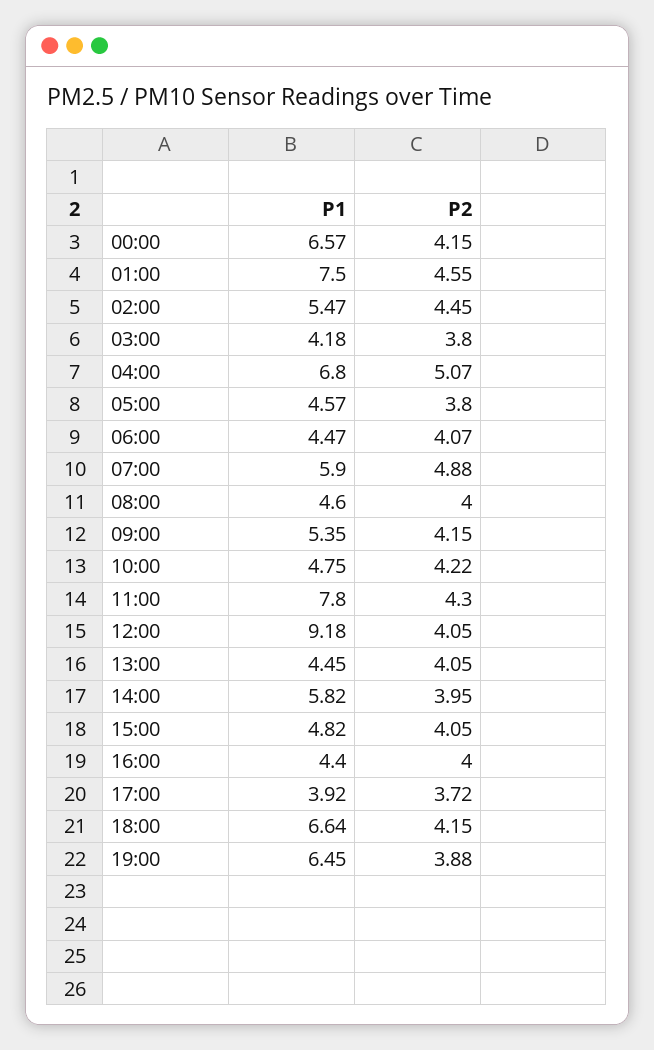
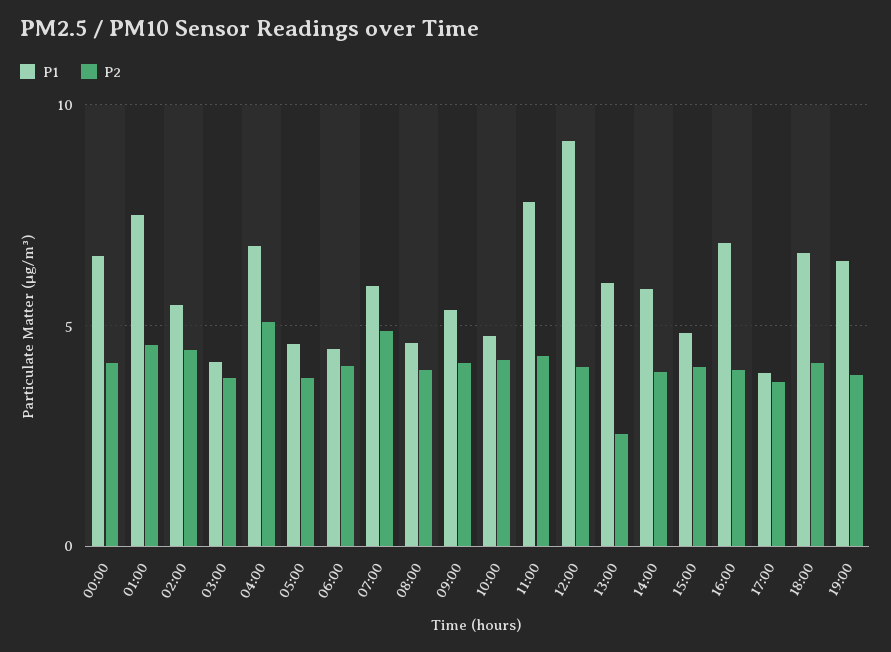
  {
    "P1": {
      "00:00": 6.57,
      "01:00": 7.5,
      "02:00": 5.47,
      "03:00": 4.18,
      "04:00": 6.8,
      "05:00": 4.57,
      "06:00": 4.47,
      "07:00": 5.9,
      "08:00": 4.6,
      "09:00": 5.35,
      "10:00": 4.75,
      "11:00": 7.8,
      "12:00": 9.18,
-     "13:00": 4.45,
+     "13:00": 6,
      "14:00": 5.82,
      "15:00": 4.82,
-     "16:00": 4.4,
+     "16:00": 7,
      "17:00": 3.92,
      "18:00": 6.64,
      "19:00": 6.45
    },
    "P2": {
      "00:00": 4.15,
      "01:00": 4.55,
      "02:00": 4.45,
      "03:00": 3.8,
      "04:00": 5.07,
      "05:00": 3.8,
      "06:00": 4.07,
      "07:00": 4.88,
      "08:00": 4,
      "09:00": 4.15,
      "10:00": 4.22,
      "11:00": 4.3,
      "12:00": 4.05,
-     "13:00": 4.05,
+     "13:00": 2.5,
      "14:00": 3.95,
      "15:00": 4.05,
      "16:00": 4,
      "17:00": 3.72,
      "18:00": 4.15,
      "19:00": 3.88
    }
  }

